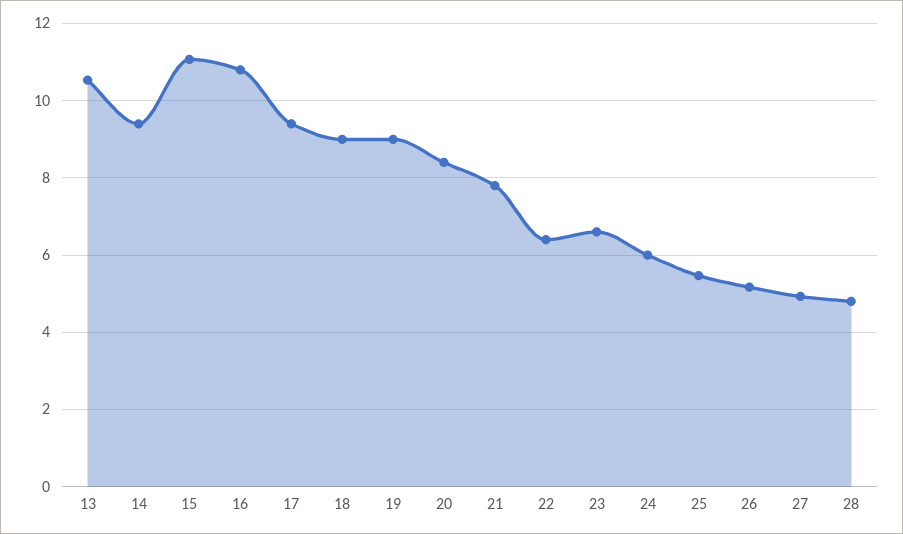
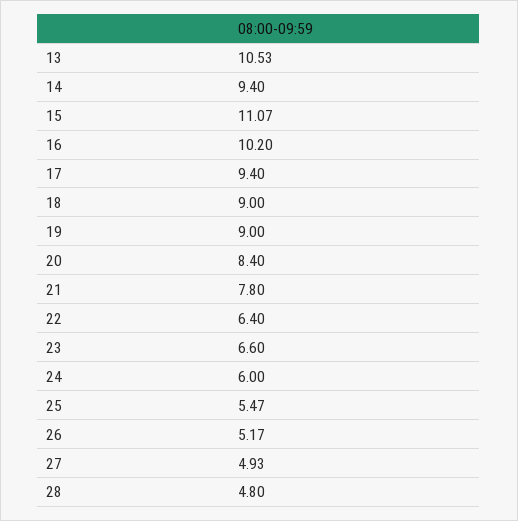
  {
    "13": 10.53,
    "14": 9.4,
    "15": 11.07,
-   "16": 10.8,
+   "16": 10.2,
    "17": 9.4,
    "18": 9,
    "19": 9,
    "20": 8.4,
    "21": 7.8,
    "22": 6.4,
    "23": 6.6,
    "24": 6,
    "25": 5.47,
    "26": 5.17,
    "27": 4.93,
    "28": 4.8
  }

